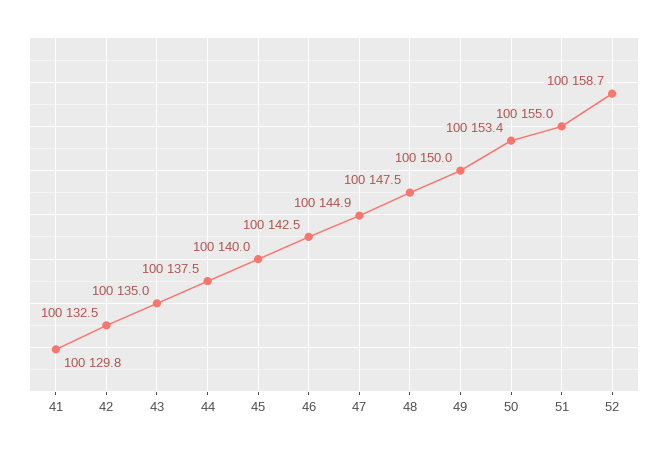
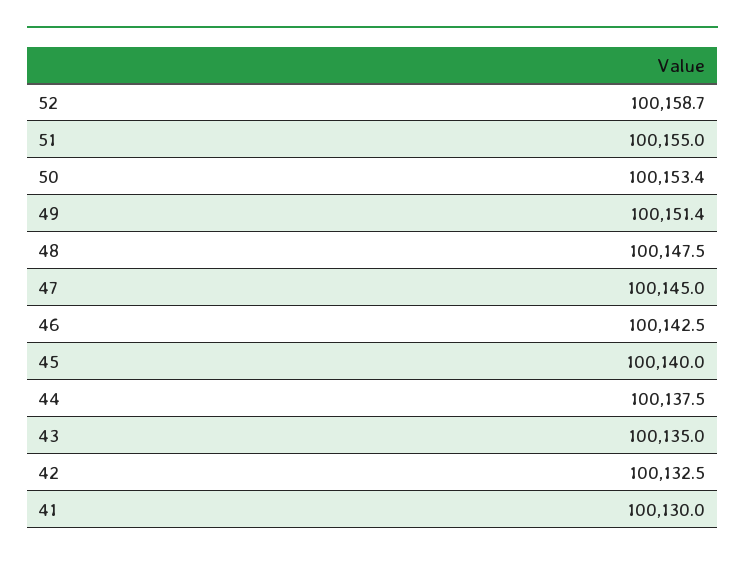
  {
-   "41": 100129.8,
+   "41": 100130,
    "42": 100132.5,
    "43": 100135,
    "44": 100137.5,
    "45": 100140,
    "46": 100142.5,
-   "47": 100144.9,
+   "47": 100145,
    "48": 100147.5,
-   "49": 100150,
+   "49": 100151.4,
    "50": 100153.4,
    "51": 100155,
    "52": 100158.7
  }

